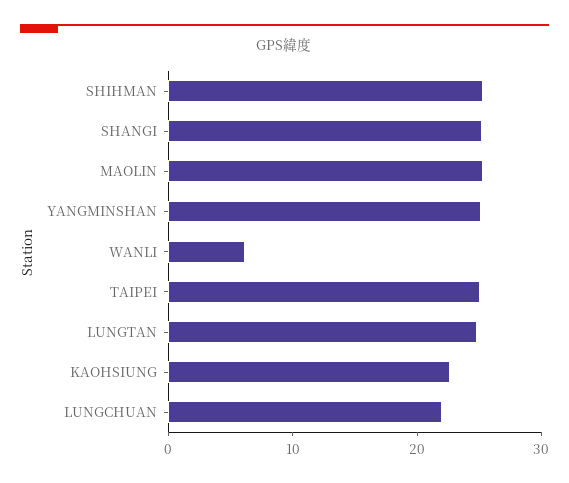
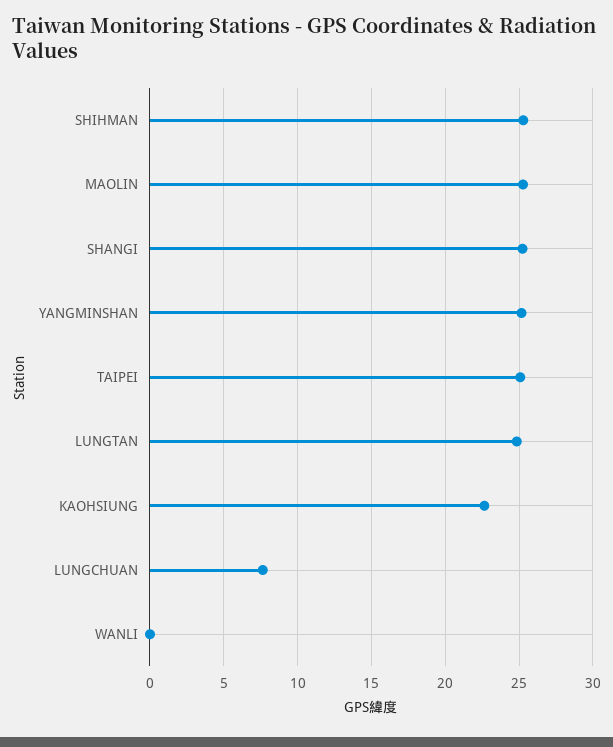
  {
    "SHIHMAN": 25.5,
    "SHANGI": 25,
    "MAOLIN": 25.5,
    "YANGMINSHAN": 25,
-   "WANLI": 6,
+   "WANLI": 0,
    "TAIPEI": 25,
    "LUNGTAN": 25,
    "KAOHSIUNG": 22.5,
-   "LUNGCHUAN": 22
+   "LUNGCHUAN": 7.5
  }

